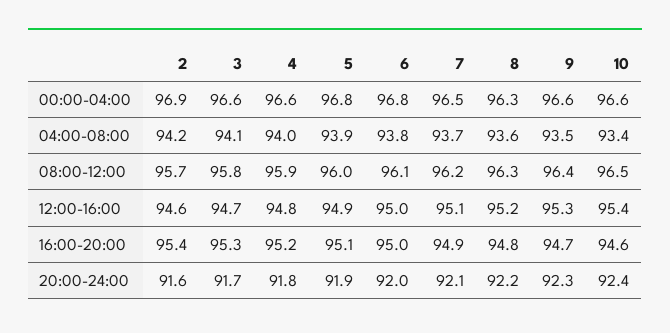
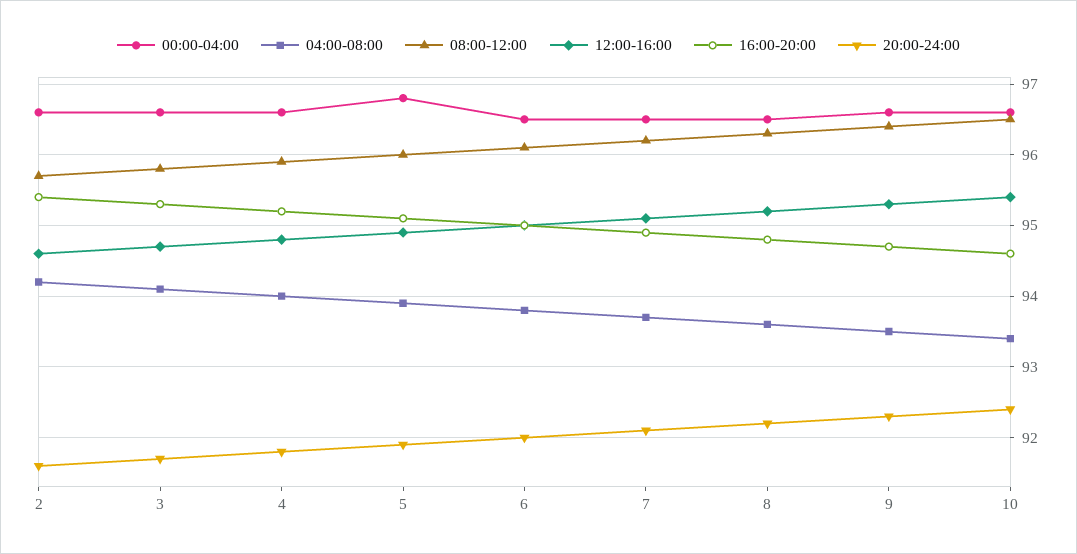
  {
    "00:00-04:00": {
-     "2": 96.9,
+     "2": 96.6,
      "3": 96.6,
      "4": 96.6,
      "5": 96.8,
-     "6": 96.8,
+     "6": 96.5,
      "7": 96.5,
-     "8": 96.3,
+     "8": 96.5,
      "9": 96.6,
      "10": 96.6
    },
    "04:00-08:00": {
      "2": 94.2,
      "3": 94.1,
      "4": 94,
      "5": 93.9,
      "6": 93.8,
      "7": 93.7,
      "8": 93.6,
      "9": 93.5,
      "10": 93.4
    },
    "08:00-12:00": {
      "2": 95.7,
      "3": 95.8,
      "4": 95.9,
      "5": 96,
      "6": 96.1,
      "7": 96.2,
      "8": 96.3,
      "9": 96.4,
      "10": 96.5
    },
    "12:00-16:00": {
      "2": 94.6,
      "3": 94.7,
      "4": 94.8,
      "5": 94.9,
      "6": 95,
      "7": 95.1,
      "8": 95.2,
      "9": 95.3,
      "10": 95.4
    },
    "16:00-20:00": {
      "2": 95.4,
      "3": 95.3,
      "4": 95.2,
      "5": 95.1,
      "6": 95,
      "7": 94.9,
      "8": 94.8,
      "9": 94.7,
      "10": 94.6
    },
    "20:00-24:00": {
      "2": 91.6,
      "3": 91.7,
      "4": 91.8,
      "5": 91.9,
      "6": 92,
      "7": 92.1,
      "8": 92.2,
      "9": 92.3,
      "10": 92.4
    }
  }

